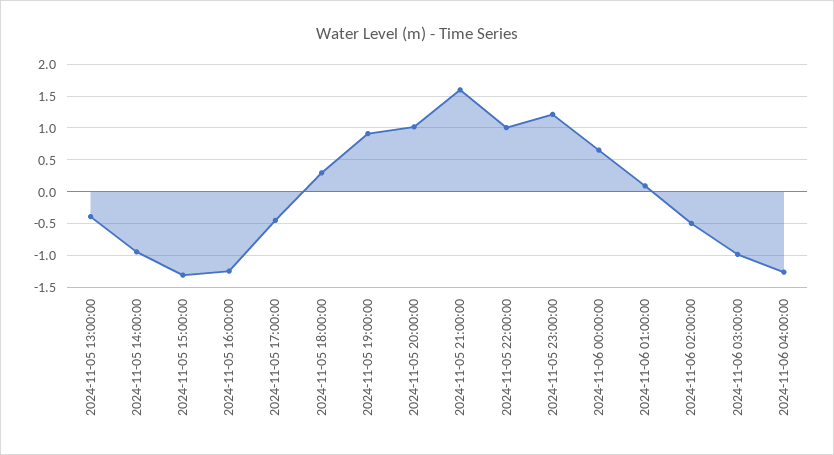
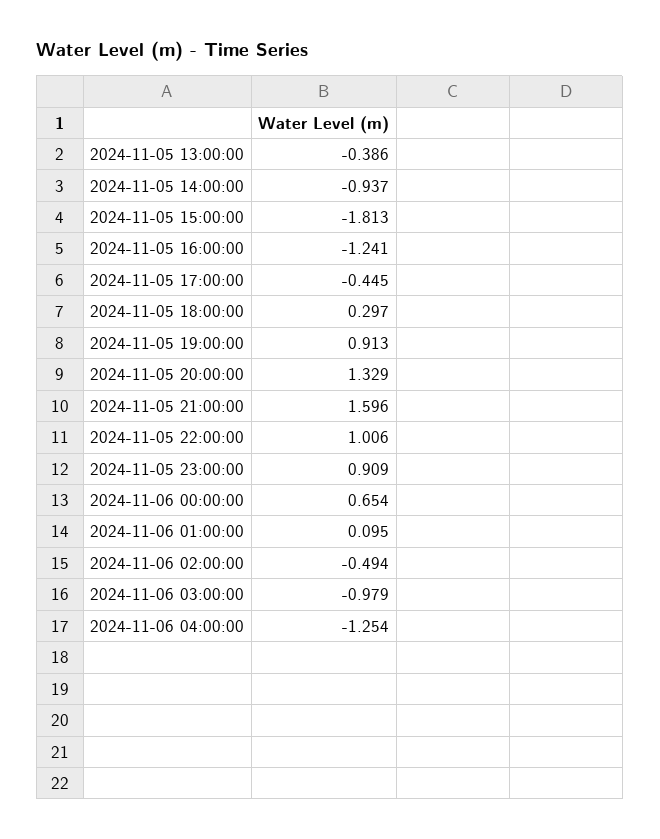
  {
    "2024-11-05 13:00:00": -0.386,
    "2024-11-05 14:00:00": -0.937,
-   "2024-11-05 15:00:00": -1.3,
+   "2024-11-05 15:00:00": -1.813,
    "2024-11-05 16:00:00": -1.241,
    "2024-11-05 17:00:00": -0.445,
    "2024-11-05 18:00:00": 0.297,
    "2024-11-05 19:00:00": 0.913,
-   "2024-11-05 20:00:00": 1,
+   "2024-11-05 20:00:00": 1.329,
    "2024-11-05 21:00:00": 1.596,
    "2024-11-05 22:00:00": 1.006,
-   "2024-11-05 23:00:00": 1.2,
+   "2024-11-05 23:00:00": 0.909,
    "2024-11-06 00:00:00": 0.654,
    "2024-11-06 01:00:00": 0.095,
    "2024-11-06 02:00:00": -0.494,
    "2024-11-06 03:00:00": -0.979,
    "2024-11-06 04:00:00": -1.254
  }

